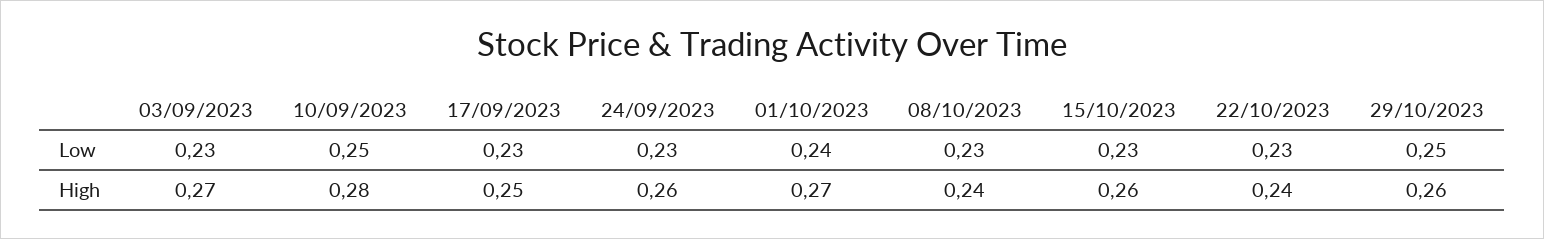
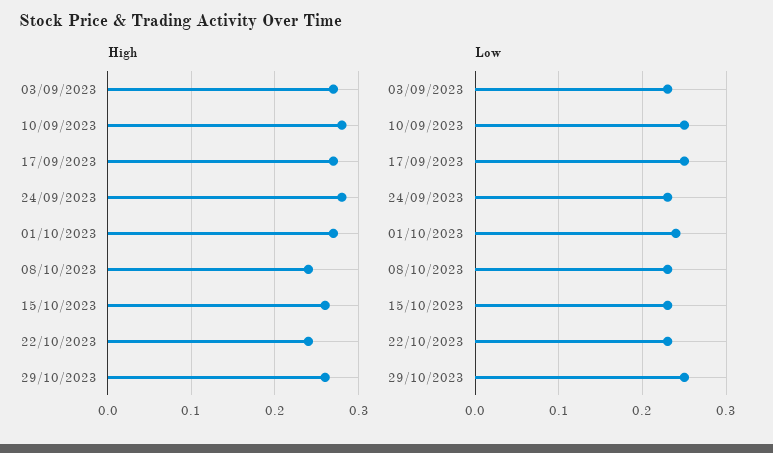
  {
    "Low": {
      "03/09/2023": 0.23,
      "10/09/2023": 0.25,
-     "17/09/2023": 0.23,
+     "17/09/2023": 0.25,
      "24/09/2023": 0.23,
      "01/10/2023": 0.24,
      "08/10/2023": 0.23,
      "15/10/2023": 0.23,
      "22/10/2023": 0.23,
      "29/10/2023": 0.25
    },
    "High": {
      "03/09/2023": 0.27,
      "10/09/2023": 0.28,
-     "17/09/2023": 0.25,
+     "17/09/2023": 0.27,
-     "24/09/2023": 0.26,
+     "24/09/2023": 0.28,
      "01/10/2023": 0.27,
      "08/10/2023": 0.24,
      "15/10/2023": 0.26,
      "22/10/2023": 0.24,
      "29/10/2023": 0.26
    }
  }

